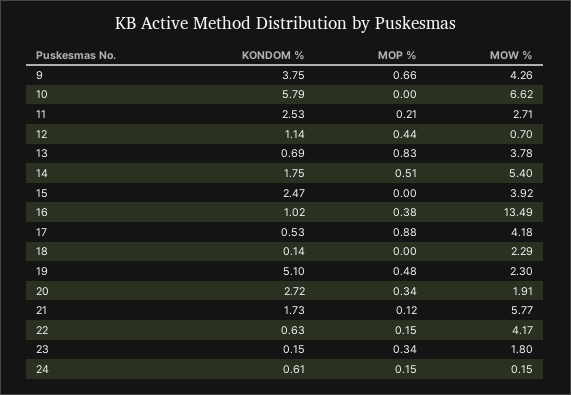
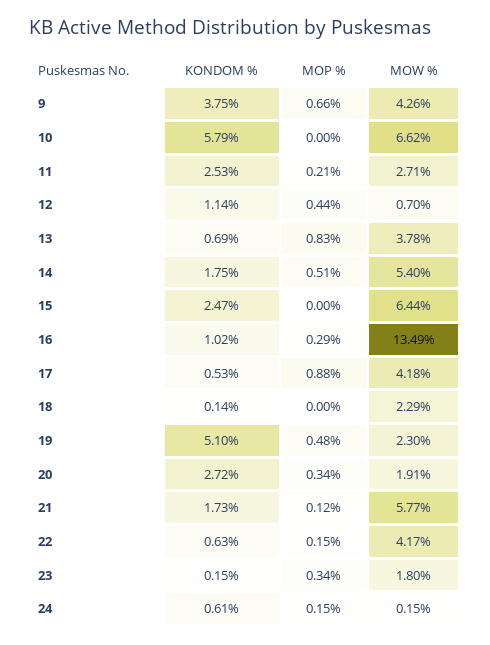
  {
    "KONDOM %": {
      "9": 3.75,
      "10": 5.79,
      "11": 2.53,
      "12": 1.14,
      "13": 0.69,
      "14": 1.75,
      "15": 2.47,
      "16": 1.02,
      "17": 0.53,
      "18": 0.14,
      "19": 5.1,
      "20": 2.72,
      "21": 1.73,
      "22": 0.63,
      "23": 0.15,
      "24": 0.61
    },
    "MOP %": {
      "9": 0.66,
      "10": 0,
      "11": 0.21,
      "12": 0.44,
      "13": 0.83,
      "14": 0.51,
      "15": 0,
-     "16": 0.38,
+     "16": 0.29,
      "17": 0.88,
      "18": 0,
      "19": 0.48,
      "20": 0.34,
      "21": 0.12,
      "22": 0.15,
      "23": 0.34,
      "24": 0.15
    },
    "MOW %": {
      "9": 4.26,
      "10": 6.62,
      "11": 2.71,
      "12": 0.7,
      "13": 3.78,
      "14": 5.4,
-     "15": 3.92,
+     "15": 6.44,
      "16": 13.49,
      "17": 4.18,
      "18": 2.29,
      "19": 2.3,
      "20": 1.91,
      "21": 5.77,
      "22": 4.17,
      "23": 1.8,
      "24": 0.15
    }
  }

